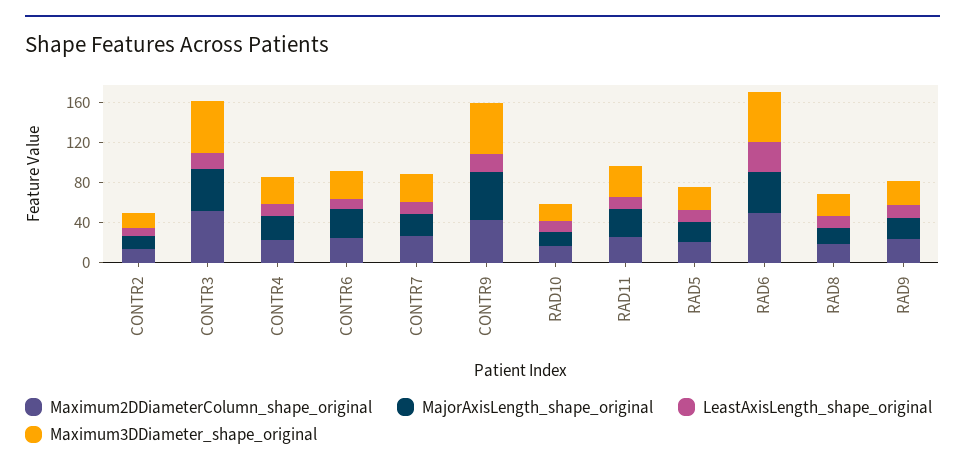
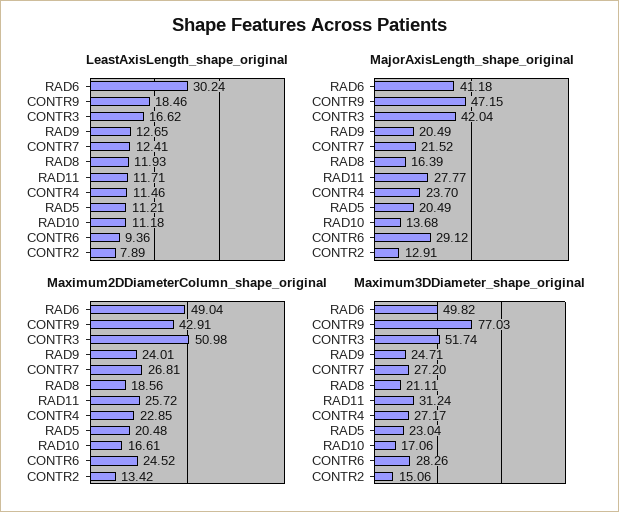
  {
    "Maximum2DDiameterColumn_shape_original": {
      "CONTR2": 13.42,
      "CONTR3": 50.98,
      "CONTR4": 22.85,
      "CONTR6": 24.52,
      "CONTR7": 26.81,
      "CONTR9": 42.91,
      "RAD10": 16.61,
      "RAD11": 25.72,
      "RAD5": 20.48,
      "RAD6": 49.04,
      "RAD8": 18.56,
      "RAD9": 24.01
    },
    "MajorAxisLength_shape_original": {
      "CONTR2": 12.91,
      "CONTR3": 42.04,
      "CONTR4": 23.7,
      "CONTR6": 29.12,
      "CONTR7": 21.52,
      "CONTR9": 47.15,
      "RAD10": 13.68,
      "RAD11": 27.77,
      "RAD5": 20.49,
      "RAD6": 41.18,
      "RAD8": 16.39,
      "RAD9": 20.49
    },
    "LeastAxisLength_shape_original": {
      "CONTR2": 7.89,
      "CONTR3": 16.62,
      "CONTR4": 11.46,
      "CONTR6": 9.36,
      "CONTR7": 12.41,
      "CONTR9": 18.46,
      "RAD10": 11.18,
      "RAD11": 11.71,
      "RAD5": 11.21,
      "RAD6": 30.24,
      "RAD8": 11.93,
      "RAD9": 12.65
    },
    "Maximum3DDiameter_shape_original": {
      "CONTR2": 15.06,
      "CONTR3": 51.74,
      "CONTR4": 27.17,
      "CONTR6": 28.26,
      "CONTR7": 27.2,
-     "CONTR9": 50,
+     "CONTR9": 77.03,
      "RAD10": 17.06,
      "RAD11": 31.24,
      "RAD5": 23.04,
      "RAD6": 49.82,
      "RAD8": 21.11,
      "RAD9": 24.71
    }
  }

